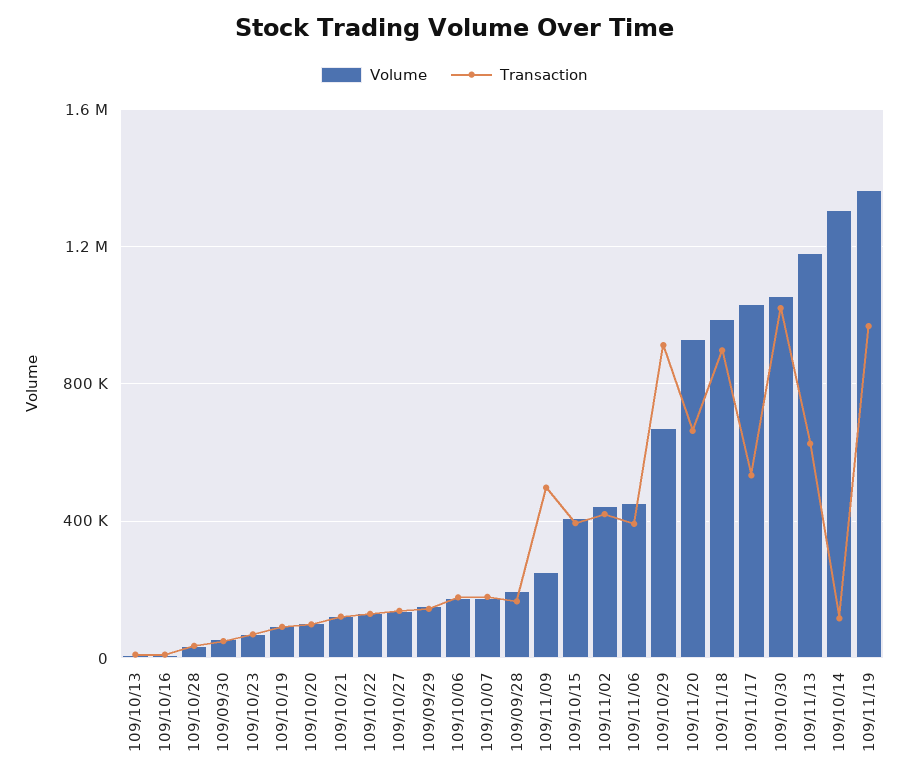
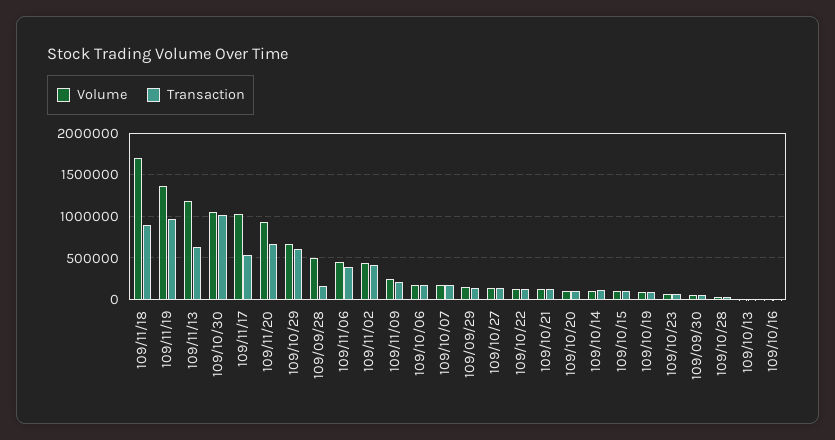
  {
    "Volume": {
      "109/10/13": 0,
      "109/10/16": 0,
      "109/10/28": 50000,
      "109/09/30": 50000,
      "109/10/23": 50000,
      "109/10/19": 100000,
      "109/10/20": 100000,
      "109/10/21": 100000,
      "109/10/22": 150000,
      "109/10/27": 150000,
      "109/09/29": 150000,
      "109/10/06": 200000,
      "109/10/07": 200000,
-     "109/09/28": 200000,
+     "109/09/28": 500000,
      "109/11/09": 250000,
-     "109/10/15": 400000,
+     "109/10/15": 100000,
      "109/11/02": 450000,
      "109/11/06": 450000,
      "109/10/29": 650000,
      "109/11/20": 950000,
-     "109/11/18": 1000000,
+     "109/11/18": 1700000,
      "109/11/17": 1050000,
      "109/10/30": 1050000,
      "109/11/13": 1200000,
-     "109/10/14": 1300000,
+     "109/10/14": 100000,
      "109/11/19": 1350000
    },
    "Transaction": {
      "109/10/13": 0,
      "109/10/16": 0,
      "109/10/28": 50000,
      "109/09/30": 50000,
      "109/10/23": 50000,
      "109/10/19": 100000,
      "109/10/20": 100000,
      "109/10/21": 100000,
      "109/10/22": 150000,
      "109/10/27": 150000,
      "109/09/29": 150000,
      "109/10/06": 200000,
      "109/10/07": 200000,
      "109/09/28": 150000,
-     "109/11/09": 500000,
+     "109/11/09": 200000,
-     "109/10/15": 400000,
+     "109/10/15": 100000,
      "109/11/02": 400000,
      "109/11/06": 400000,
-     "109/10/29": 900000,
+     "109/10/29": 600000,
      "109/11/20": 650000,
      "109/11/18": 900000,
      "109/11/17": 550000,
      "109/10/30": 1000000,
      "109/11/13": 650000,
      "109/10/14": 100000,
      "109/11/19": 950000
    }
  }

